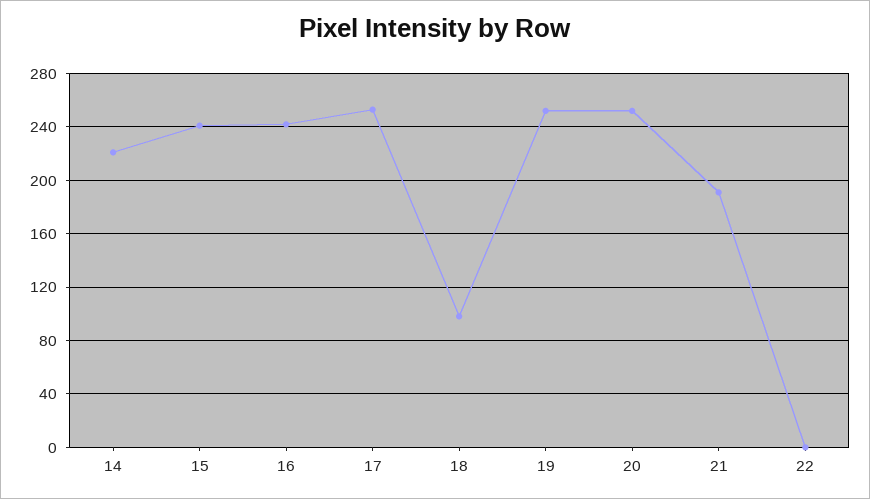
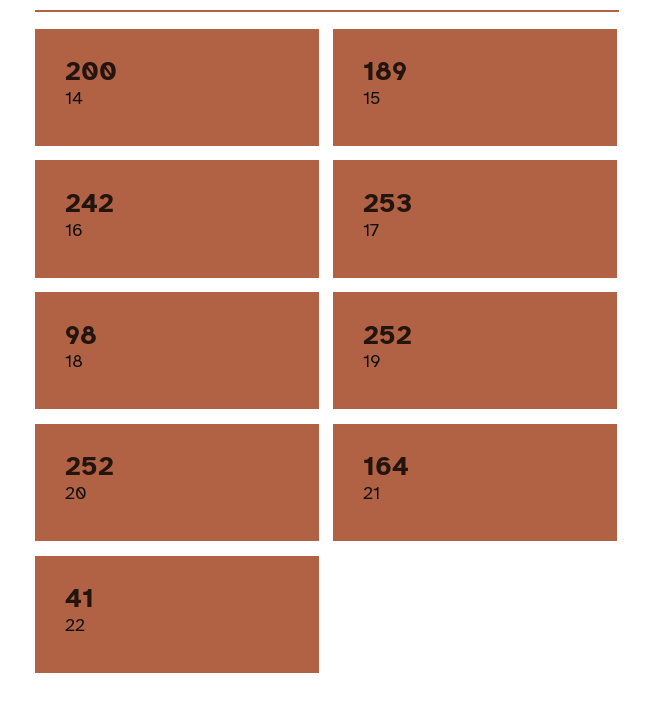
  {
-   "14": 220,
+   "14": 200,
-   "15": 240,
+   "15": 189,
    "16": 242,
    "17": 253,
    "18": 98,
    "19": 252,
    "20": 252,
-   "21": 190,
+   "21": 164,
-   "22": 0
+   "22": 41
  }

